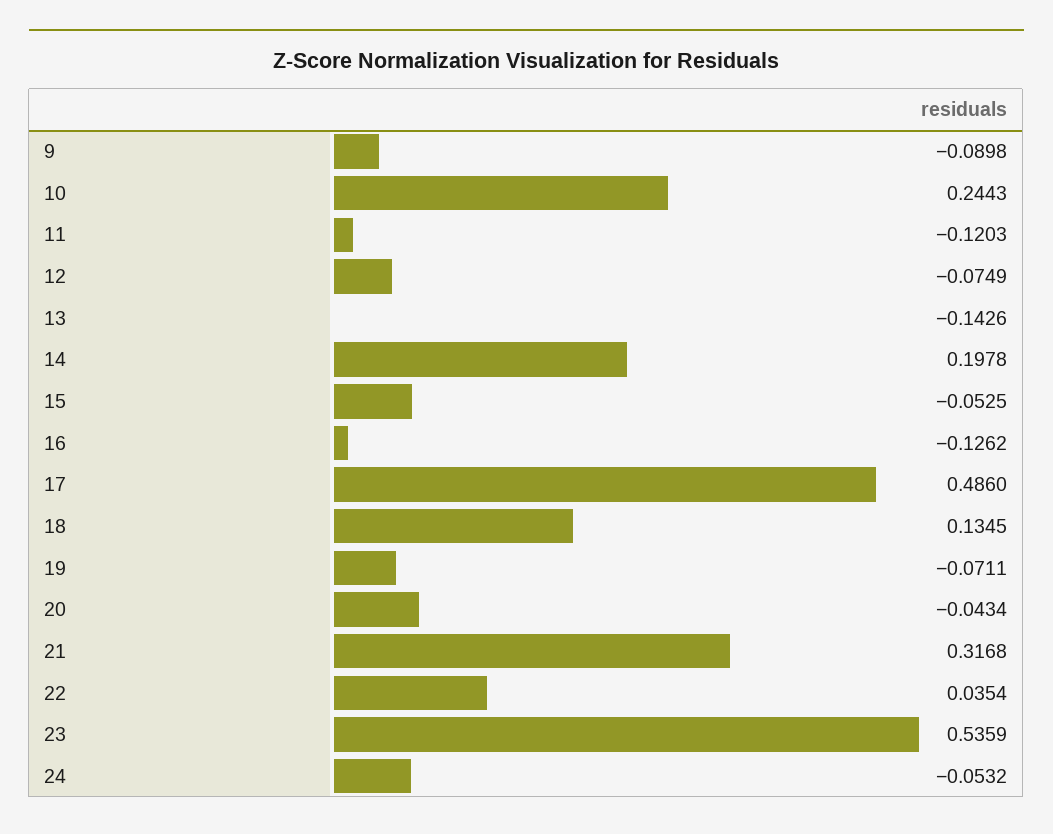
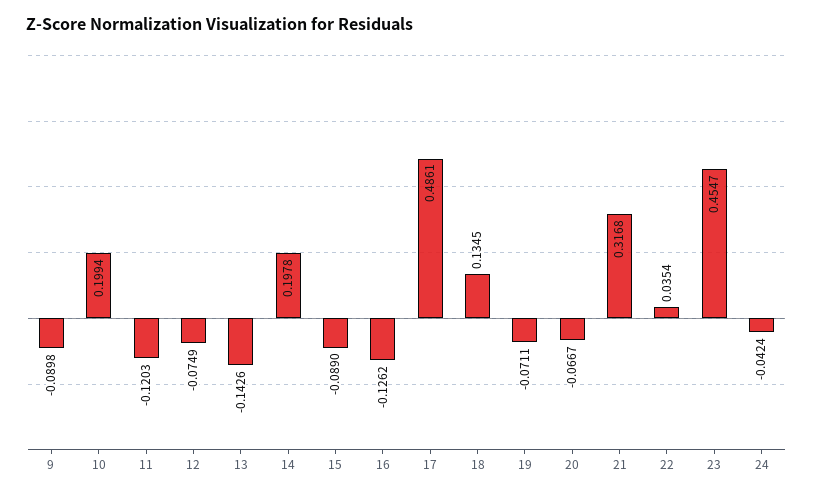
  {
    "9": -0.0898,
-   "10": 0.2443,
+   "10": 0.1994,
    "11": -0.1203,
    "12": -0.0749,
    "13": -0.1426,
    "14": 0.1978,
-   "15": -0.0525,
+   "15": -0.089,
    "16": -0.1262,
-   "17": 0.486,
+   "17": 0.4861,
    "18": 0.1345,
    "19": -0.0711,
-   "20": -0.0434,
+   "20": -0.0667,
    "21": 0.3168,
    "22": 0.0354,
-   "23": 0.5359,
+   "23": 0.4547,
-   "24": -0.0532
+   "24": -0.0424
  }

